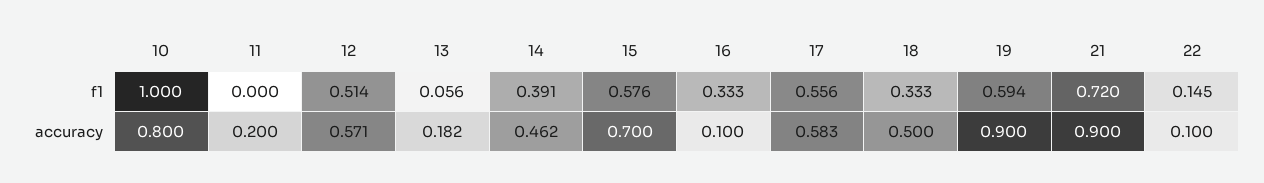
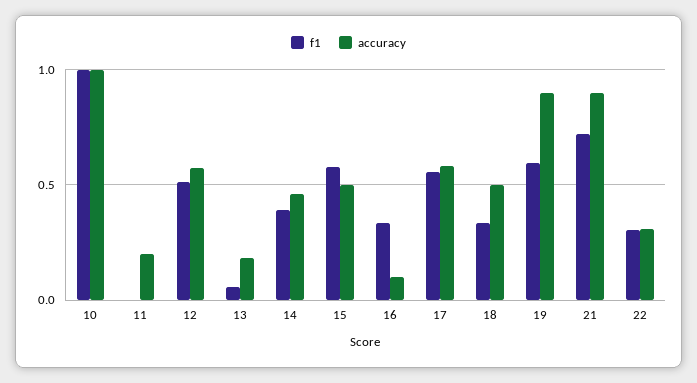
  {
    "f1": {
      "10": 1,
      "11": 0,
      "12": 0.514,
      "13": 0.056,
      "14": 0.391,
      "15": 0.576,
      "16": 0.333,
      "17": 0.556,
      "18": 0.333,
      "19": 0.594,
      "21": 0.72,
-     "22": 0.145
+     "22": 0.3
    },
    "accuracy": {
-     "10": 0.8,
+     "10": 1,
      "11": 0.2,
      "12": 0.571,
      "13": 0.182,
      "14": 0.462,
-     "15": 0.7,
+     "15": 0.5,
      "16": 0.1,
      "17": 0.583,
      "18": 0.5,
      "19": 0.9,
      "21": 0.9,
-     "22": 0.1
+     "22": 0.3
    }
  }

